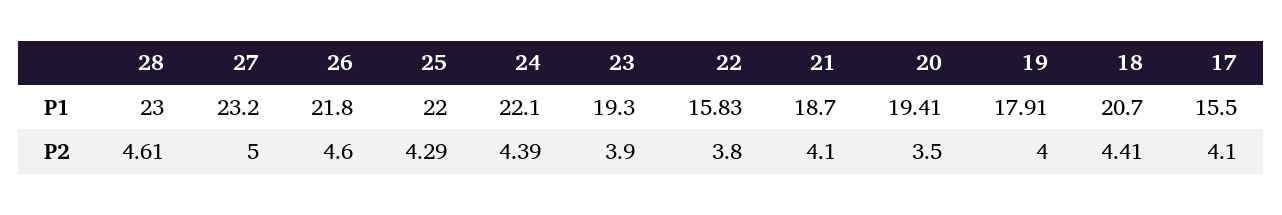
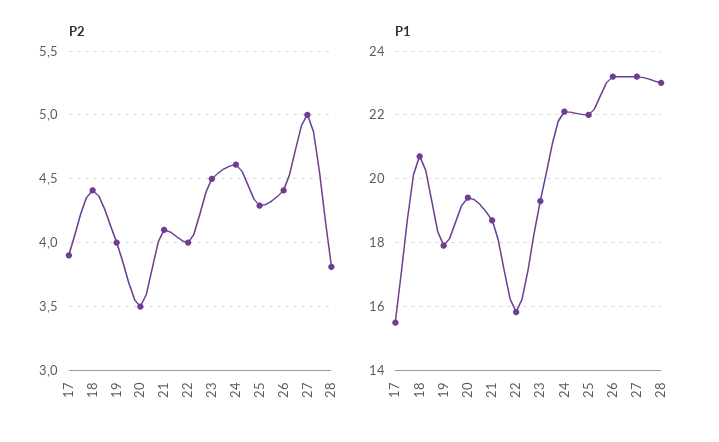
  {
    "P1": {
      "28": 23,
      "27": 23.2,
-     "26": 21.8,
+     "26": 23.2,
      "25": 22,
      "24": 22.1,
      "23": 19.3,
      "22": 15.83,
      "21": 18.7,
      "20": 19.41,
      "19": 17.91,
      "18": 20.7,
      "17": 15.5
    },
    "P2": {
-     "28": 4.61,
+     "28": 3.8,
      "27": 5,
-     "26": 4.6,
+     "26": 4.4,
      "25": 4.29,
-     "24": 4.39,
+     "24": 4.6,
-     "23": 3.9,
+     "23": 4.5,
-     "22": 3.8,
+     "22": 4,
      "21": 4.1,
      "20": 3.5,
      "19": 4,
      "18": 4.41,
-     "17": 4.1
+     "17": 3.9
    }
  }

